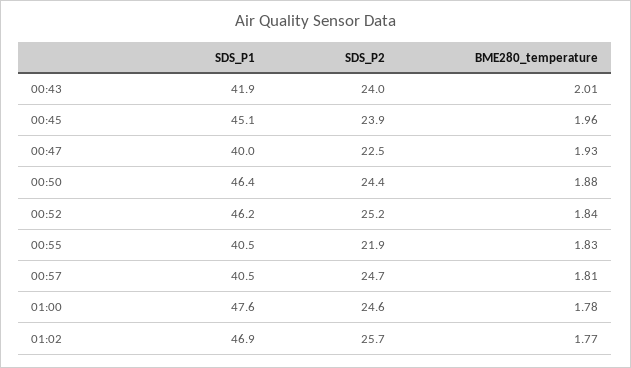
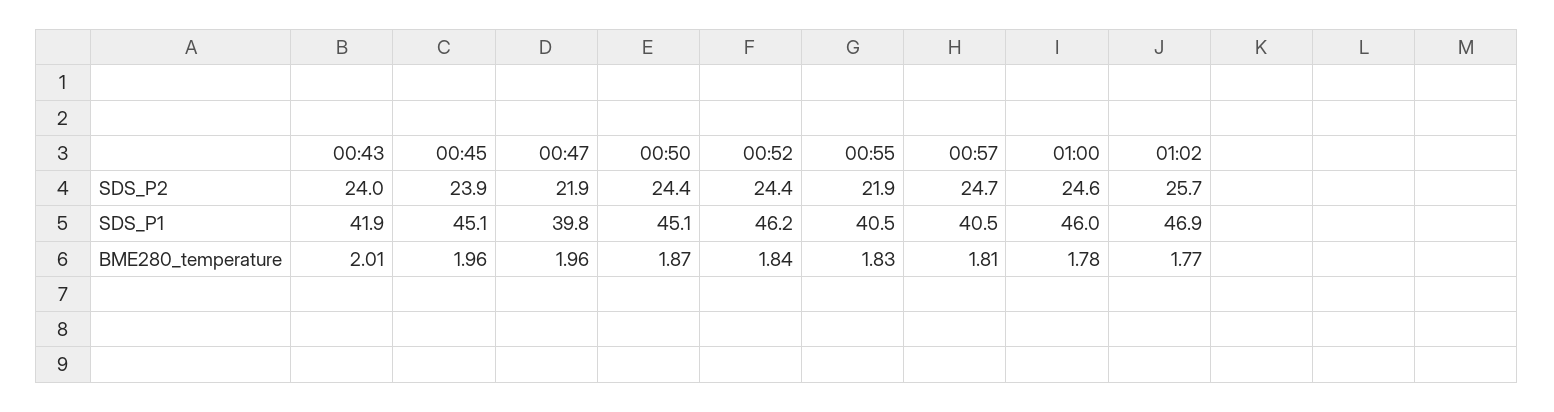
  {
    "SDS_P1": {
      "00:43": 41.9,
      "00:45": 45.1,
-     "00:47": 40,
+     "00:47": 39.8,
-     "00:50": 46.4,
+     "00:50": 45.1,
      "00:52": 46.2,
      "00:55": 40.5,
      "00:57": 40.5,
-     "01:00": 47.6,
+     "01:00": 46,
      "01:02": 46.9
    },
    "SDS_P2": {
      "00:43": 24,
      "00:45": 23.9,
-     "00:47": 22.5,
+     "00:47": 21.9,
      "00:50": 24.4,
-     "00:52": 25.2,
+     "00:52": 24.4,
      "00:55": 21.9,
      "00:57": 24.7,
      "01:00": 24.6,
      "01:02": 25.7
    },
    "BME280_temperature": {
      "00:43": 2.01,
      "00:45": 1.96,
-     "00:47": 1.93,
+     "00:47": 1.96,
-     "00:50": 1.88,
+     "00:50": 1.87,
      "00:52": 1.84,
      "00:55": 1.83,
      "00:57": 1.81,
      "01:00": 1.78,
      "01:02": 1.77
    }
  }

